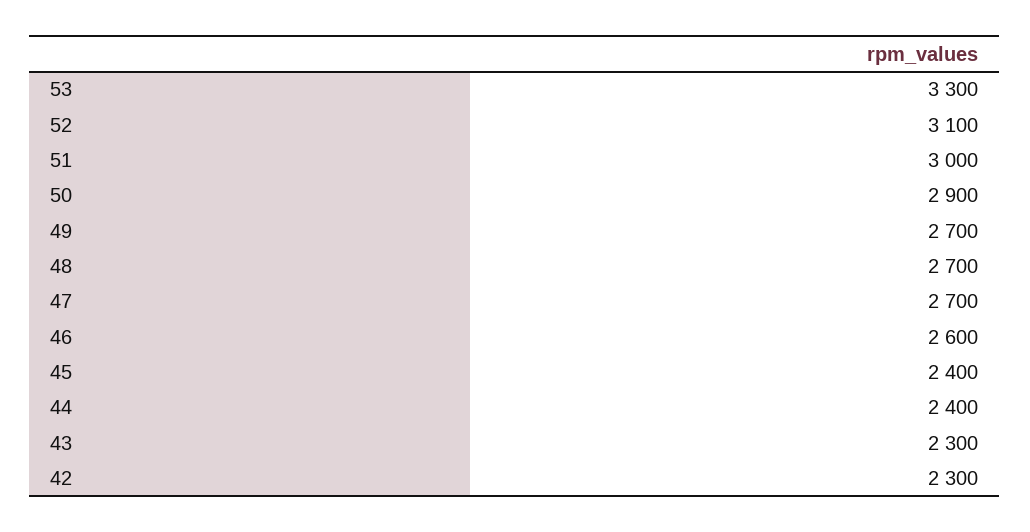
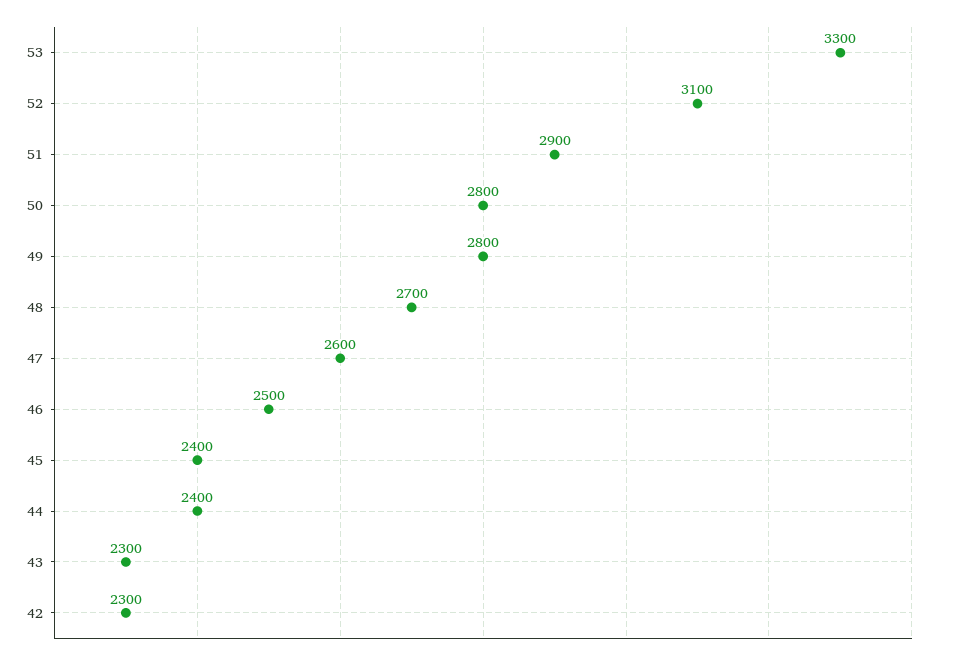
  {
    "53": 3300,
    "52": 3100,
-   "51": 3000,
+   "51": 2900,
-   "50": 2900,
+   "50": 2800,
-   "49": 2700,
+   "49": 2800,
    "48": 2700,
-   "47": 2700,
+   "47": 2600,
-   "46": 2600,
+   "46": 2500,
    "45": 2400,
    "44": 2400,
    "43": 2300,
    "42": 2300
  }

